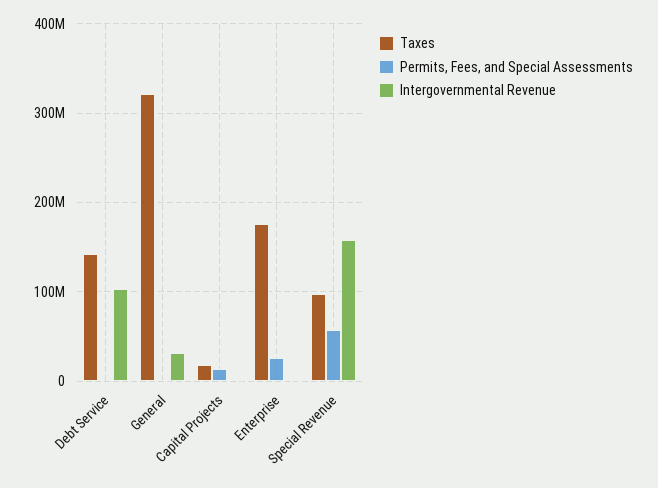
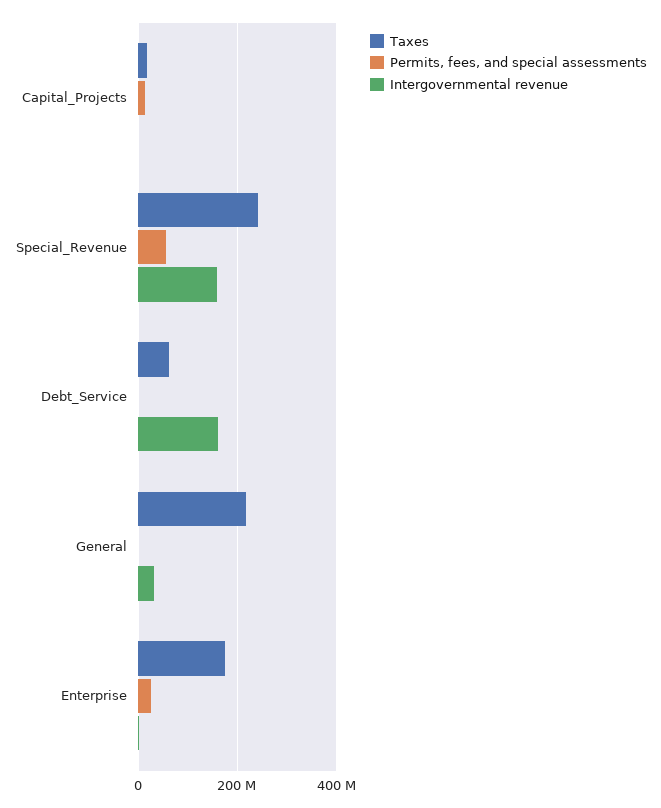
  {
    "Taxes": {
-     "Debt Service": 140000000,
+     "Debt Service": 60000000,
-     "General": 320000000,
+     "General": 220000000,
      "Capital Projects": 20000000,
      "Enterprise": 180000000,
-     "Special Revenue": 100000000
+     "Special Revenue": 240000000
    },
    "Permits, Fees, and Special Assessments": {
      "Debt Service": 0,
      "General": 0,
      "Capital Projects": 10000000,
      "Enterprise": 30000000,
      "Special Revenue": 60000000
    },
    "Intergovernmental Revenue": {
-     "Debt Service": 100000000,
+     "Debt Service": 160000000,
      "General": 30000000,
      "Capital Projects": 0,
      "Enterprise": 0,
      "Special Revenue": 160000000
    }
  }

